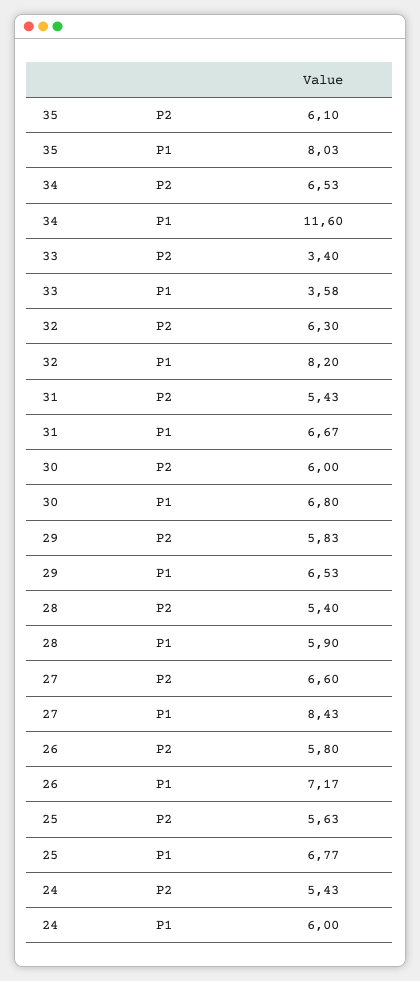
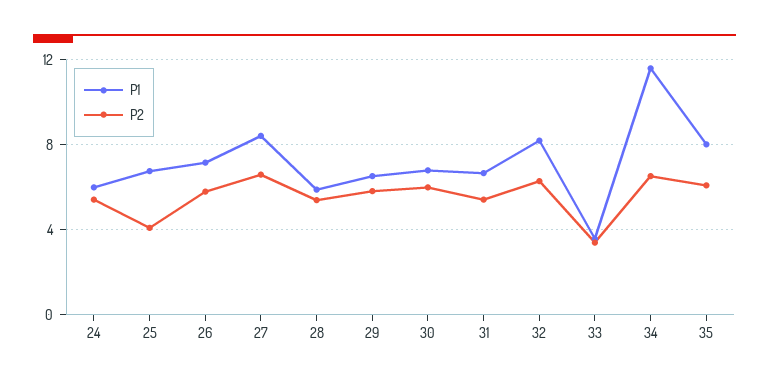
  {
    "P2": {
      "35": 6.1,
      "34": 6.53,
      "33": 3.4,
      "32": 6.3,
      "31": 5.43,
      "30": 6,
      "29": 5.83,
      "28": 5.4,
      "27": 6.6,
      "26": 5.8,
-     "25": 5.63,
+     "25": 4,
      "24": 5.43
    },
    "P1": {
      "35": 8.03,
      "34": 11.6,
      "33": 3.58,
      "32": 8.2,
      "31": 6.67,
      "30": 6.8,
      "29": 6.53,
      "28": 5.9,
      "27": 8.43,
      "26": 7.17,
      "25": 6.77,
      "24": 6
    }
  }

